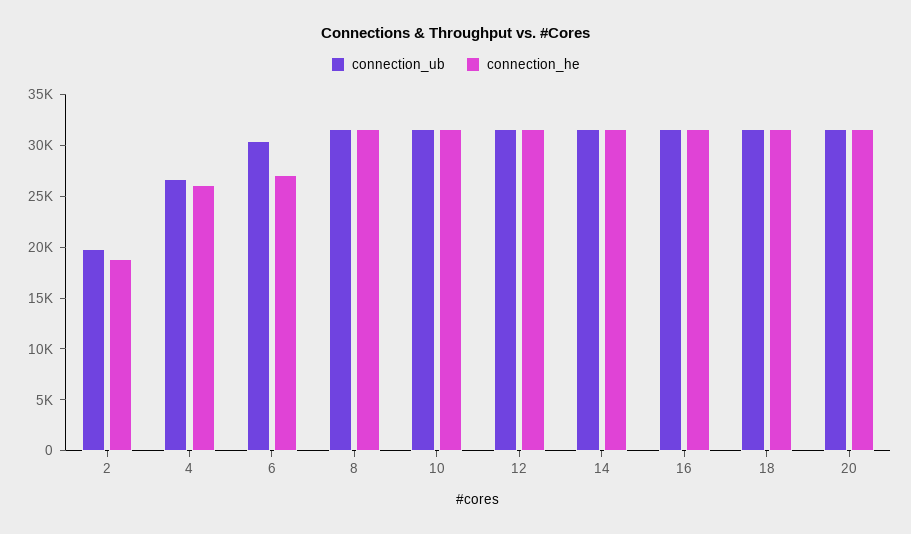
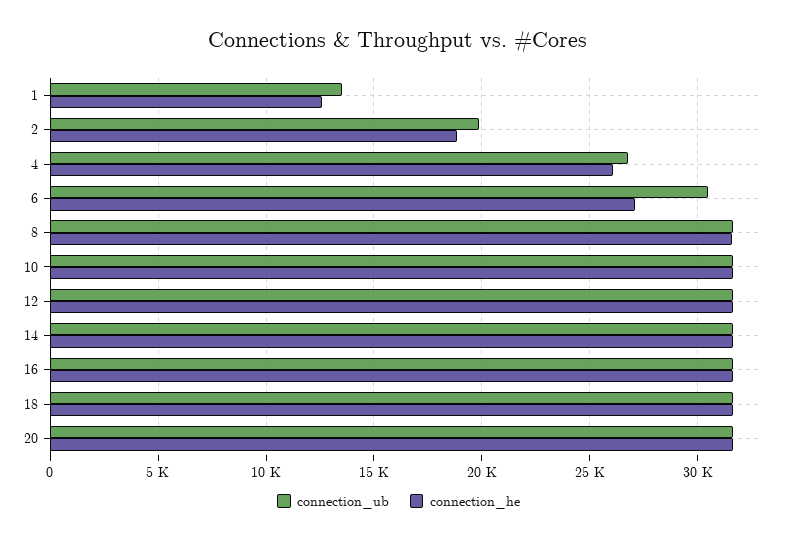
  {
    "connection_ub": {
      "2": 20000,
      "4": 27000,
      "6": 30500,
      "8": 31500,
      "10": 31500,
      "12": 31500,
      "14": 31500,
      "16": 31500,
      "18": 31500,
-     "20": 31500
+     "20": 31500,
+     "1": 13500
    },
    "connection_he": {
      "2": 19000,
      "4": 26000,
      "6": 27000,
      "8": 31500,
      "10": 31500,
      "12": 31500,
      "14": 31500,
      "16": 31500,
      "18": 31500,
-     "20": 31500
+     "20": 31500,
+     "1": 12500
    }
  }

